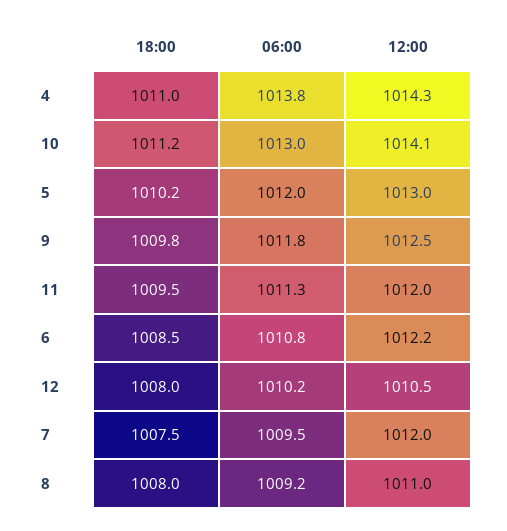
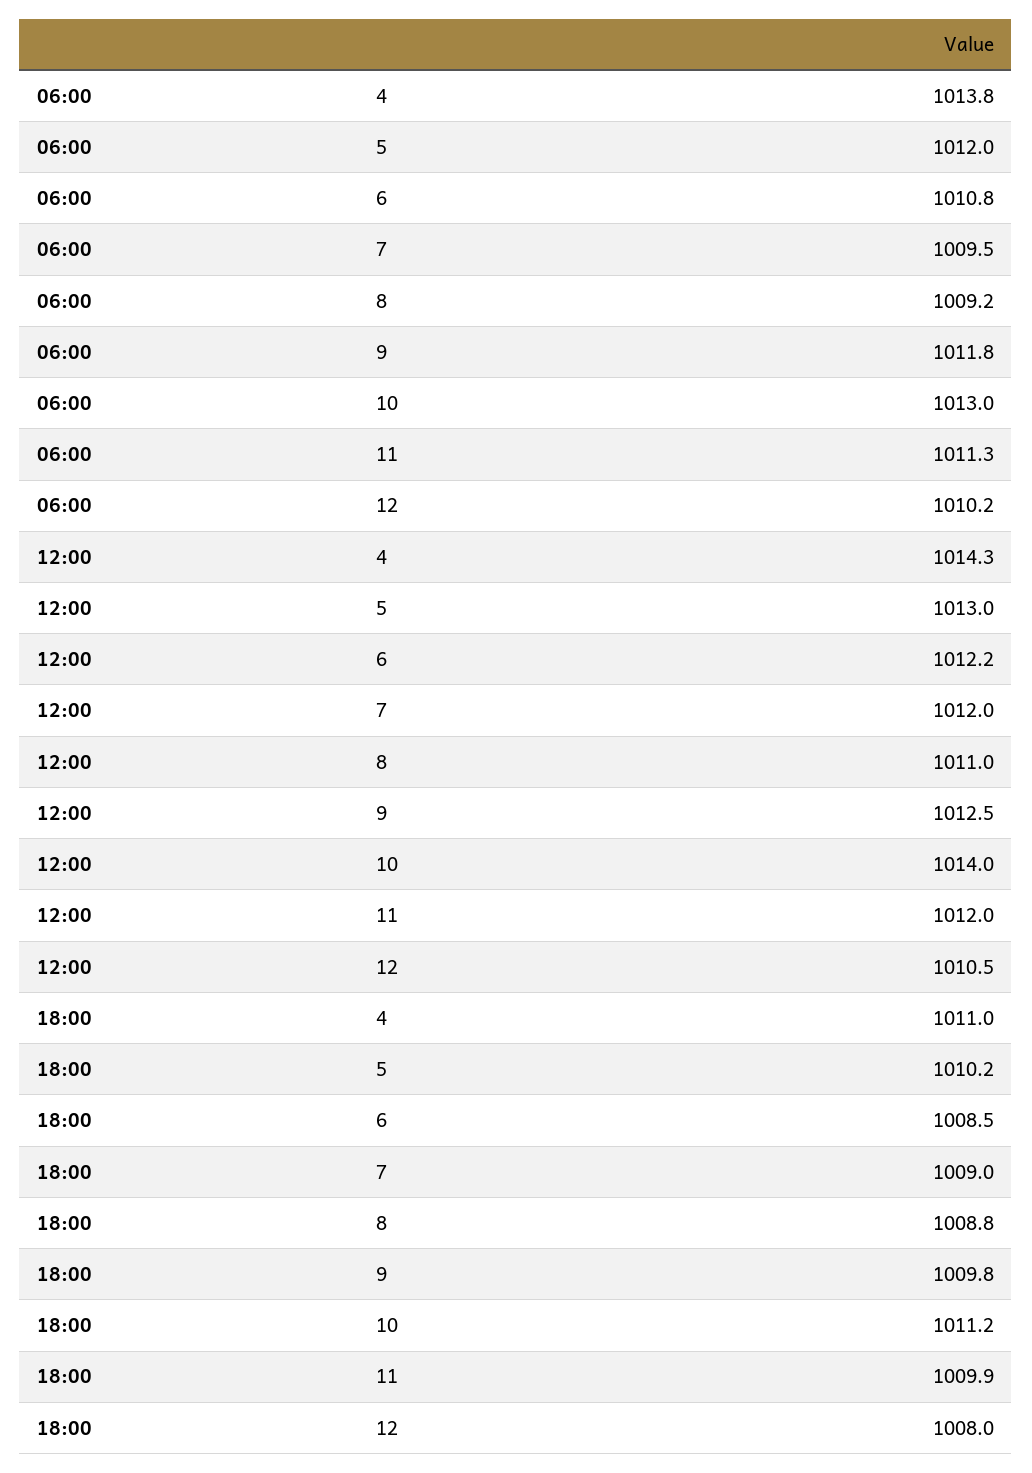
  {
    "18:00": {
      "4": 1011,
      "10": 1011.2,
      "5": 1010.2,
      "9": 1009.8,
-     "11": 1009.5,
+     "11": 1009.9,
      "6": 1008.5,
      "12": 1008,
-     "7": 1007.5,
+     "7": 1009,
-     "8": 1008
+     "8": 1008.8
    },
    "06:00": {
      "4": 1013.8,
      "10": 1013,
      "5": 1012,
      "9": 1011.8,
      "11": 1011.3,
      "6": 1010.8,
      "12": 1010.2,
      "7": 1009.5,
      "8": 1009.2
    },
    "12:00": {
      "4": 1014.3,
-     "10": 1014.1,
+     "10": 1014,
      "5": 1013,
      "9": 1012.5,
      "11": 1012,
      "6": 1012.2,
      "12": 1010.5,
      "7": 1012,
      "8": 1011
    }
  }

